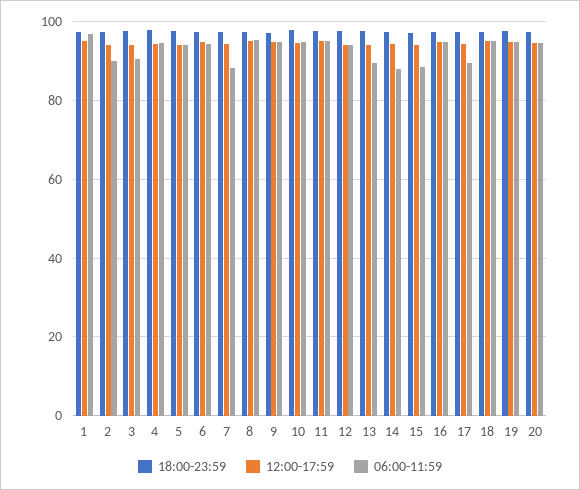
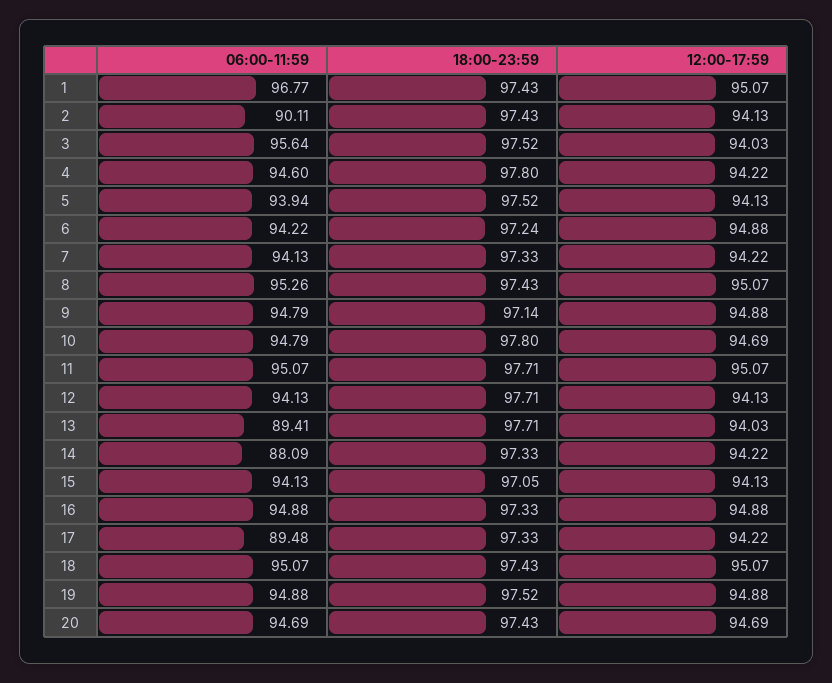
  {
    "18:00-23:59": {
      "1": 97.43,
      "2": 97.43,
      "3": 97.52,
      "4": 97.8,
      "5": 97.52,
      "6": 97.24,
      "7": 97.33,
      "8": 97.43,
      "9": 97.14,
      "10": 97.8,
      "11": 97.71,
      "12": 97.71,
      "13": 97.71,
      "14": 97.33,
      "15": 97.05,
      "16": 97.33,
      "17": 97.33,
      "18": 97.43,
      "19": 97.52,
      "20": 97.43
    },
    "12:00-17:59": {
      "1": 95.07,
      "2": 94.13,
      "3": 94.03,
      "4": 94.22,
      "5": 94.13,
      "6": 94.88,
      "7": 94.22,
      "8": 95.07,
      "9": 94.88,
      "10": 94.69,
      "11": 95.07,
      "12": 94.13,
      "13": 94.03,
      "14": 94.22,
      "15": 94.13,
      "16": 94.88,
      "17": 94.22,
      "18": 95.07,
      "19": 94.88,
      "20": 94.69
    },
    "06:00-11:59": {
      "1": 96.77,
      "2": 90.11,
-     "3": 90,
+     "3": 95.64,
      "4": 94.6,
      "5": 93.94,
      "6": 94.22,
-     "7": 88,
+     "7": 94.13,
      "8": 95.26,
      "9": 94.79,
      "10": 94.79,
      "11": 95.07,
      "12": 94.13,
      "13": 89.41,
      "14": 88.09,
-     "15": 88,
+     "15": 94.13,
      "16": 94.88,
      "17": 89.48,
      "18": 95.07,
      "19": 94.88,
      "20": 94.69
    }
  }

